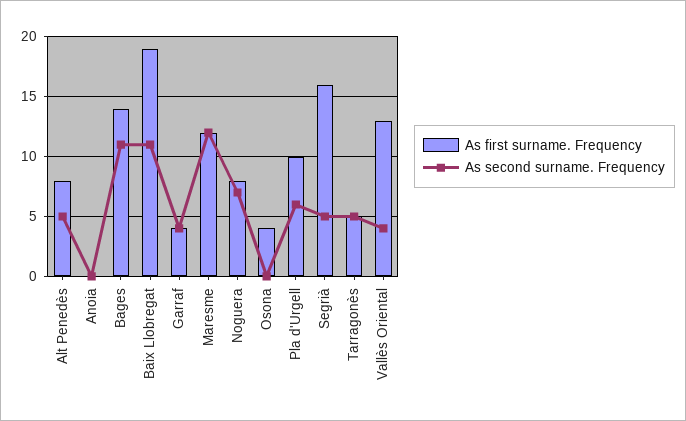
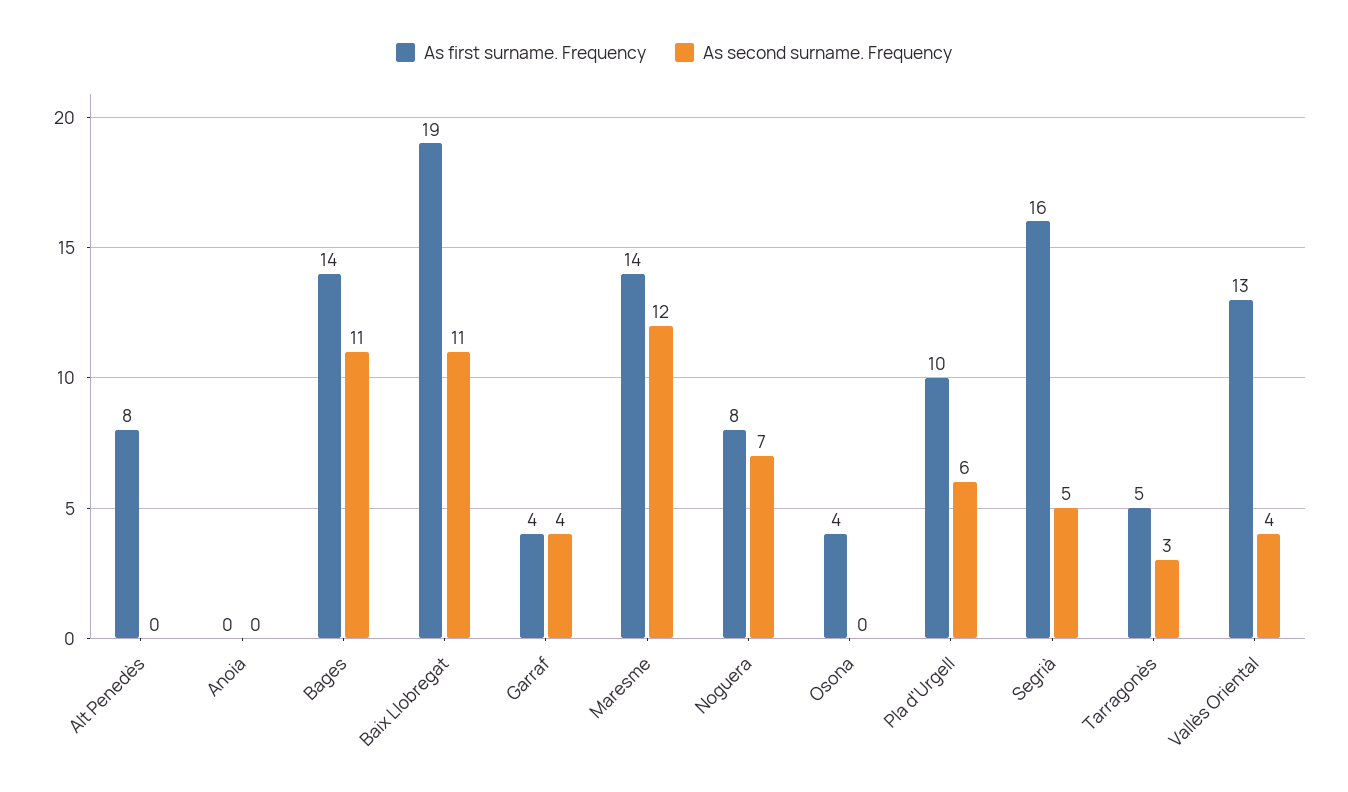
  {
    "As first surname. Frequency": {
      "Alt Penedès": 8,
      "Anoia": 0,
      "Bages": 14,
      "Baix Llobregat": 19,
      "Garraf": 4,
-     "Maresme": 12,
+     "Maresme": 14,
      "Noguera": 8,
      "Osona": 4,
      "Pla d'Urgell": 10,
      "Segrià": 16,
      "Tarragonès": 5,
      "Vallès Oriental": 13
    },
    "As second surname. Frequency": {
-     "Alt Penedès": 5,
+     "Alt Penedès": 0,
      "Anoia": 0,
      "Bages": 11,
      "Baix Llobregat": 11,
      "Garraf": 4,
      "Maresme": 12,
      "Noguera": 7,
      "Osona": 0,
      "Pla d'Urgell": 6,
      "Segrià": 5,
-     "Tarragonès": 5,
+     "Tarragonès": 3,
      "Vallès Oriental": 4
    }
  }

